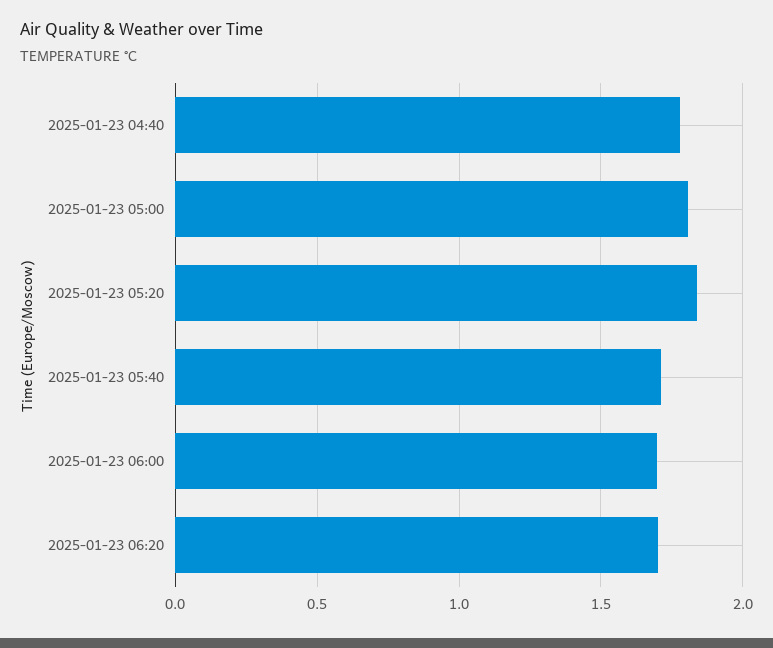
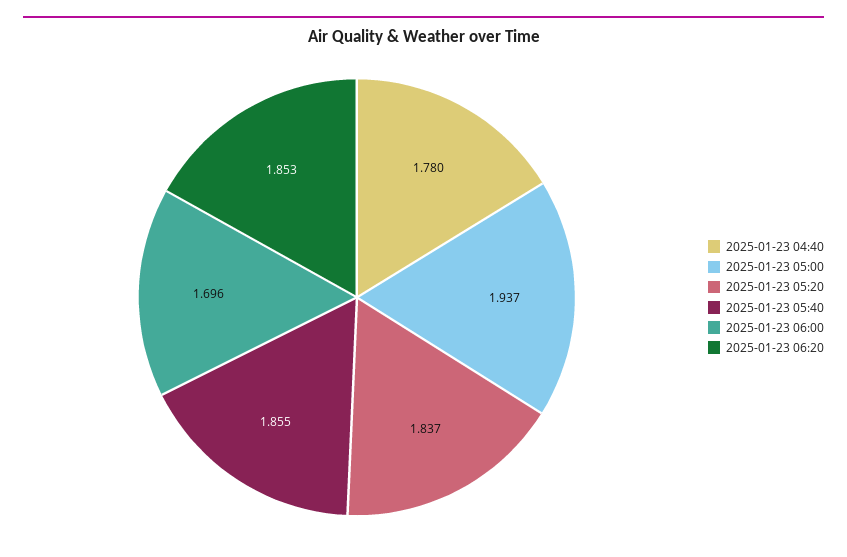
  {
    "2025-01-23 04:40": 1.78,
-   "2025-01-23 05:00": 1.8,
+   "2025-01-23 05:00": 1.937,
    "2025-01-23 05:20": 1.837,
-   "2025-01-23 05:40": 1.7,
+   "2025-01-23 05:40": 1.855,
    "2025-01-23 06:00": 1.696,
-   "2025-01-23 06:20": 1.7
+   "2025-01-23 06:20": 1.853
  }

